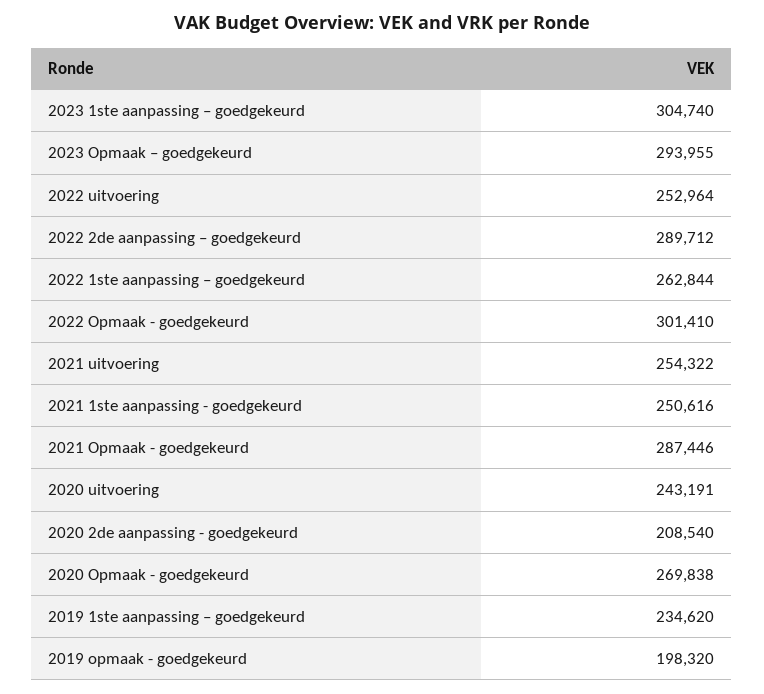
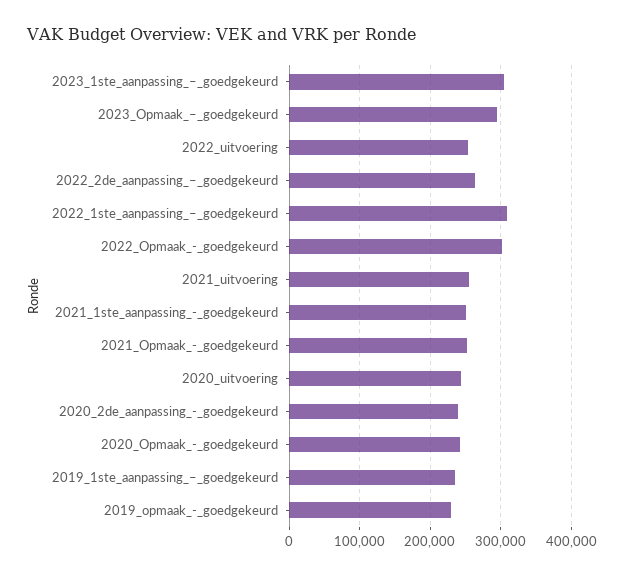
  {
    "2023 1ste aanpassing – goedgekeurd": 304740,
    "2023 Opmaak – goedgekeurd": 293955,
    "2022 uitvoering": 252964,
-   "2022 2de aanpassing – goedgekeurd": 289712,
+   "2022 2de aanpassing – goedgekeurd": 260000,
-   "2022 1ste aanpassing – goedgekeurd": 262844,
+   "2022 1ste aanpassing – goedgekeurd": 310000,
    "2022 Opmaak - goedgekeurd": 301410,
    "2021 uitvoering": 254322,
    "2021 1ste aanpassing - goedgekeurd": 250616,
-   "2021 Opmaak - goedgekeurd": 287446,
+   "2021 Opmaak - goedgekeurd": 250000,
    "2020 uitvoering": 243191,
-   "2020 2de aanpassing - goedgekeurd": 208540,
+   "2020 2de aanpassing - goedgekeurd": 240000,
-   "2020 Opmaak - goedgekeurd": 269838,
+   "2020 Opmaak - goedgekeurd": 240000,
    "2019 1ste aanpassing – goedgekeurd": 234620,
-   "2019 opmaak - goedgekeurd": 198320
+   "2019 opmaak - goedgekeurd": 230000
  }

